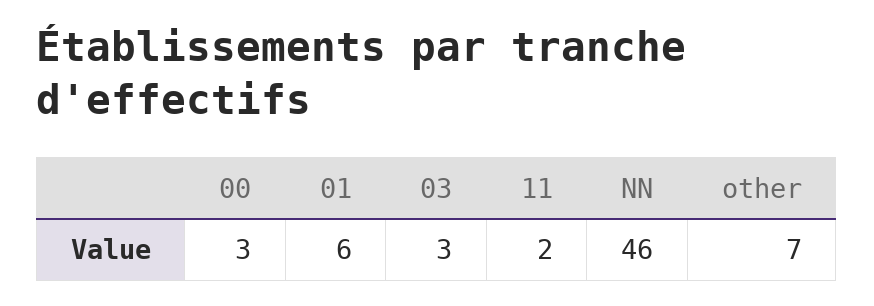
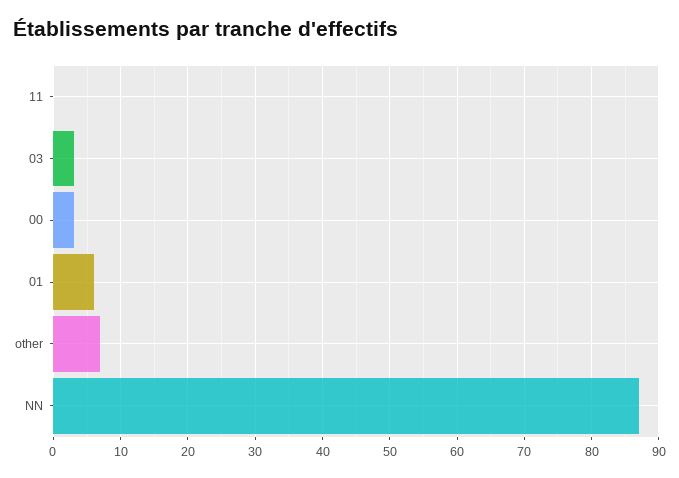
  {
    "00": 3,
    "01": 6,
    "03": 3,
-   "11": 2,
+   "11": 0,
-   "NN": 46,
+   "NN": 87,
    "other": 7
  }

